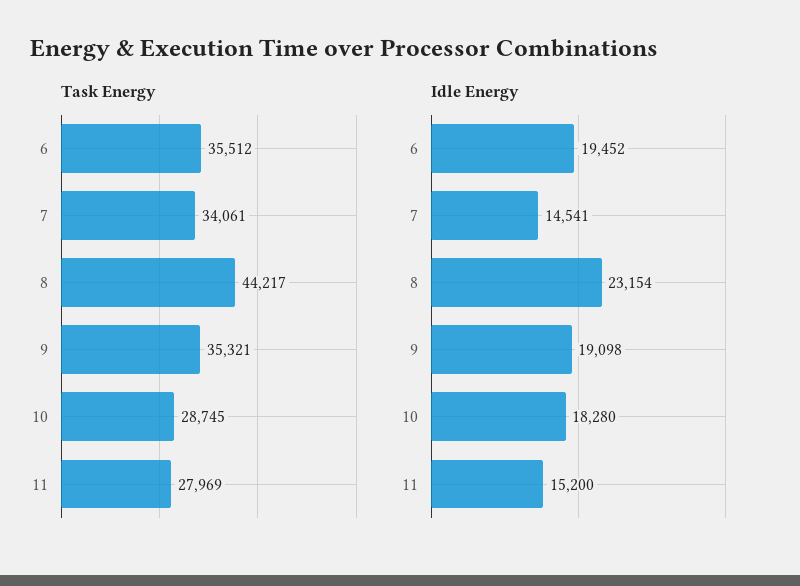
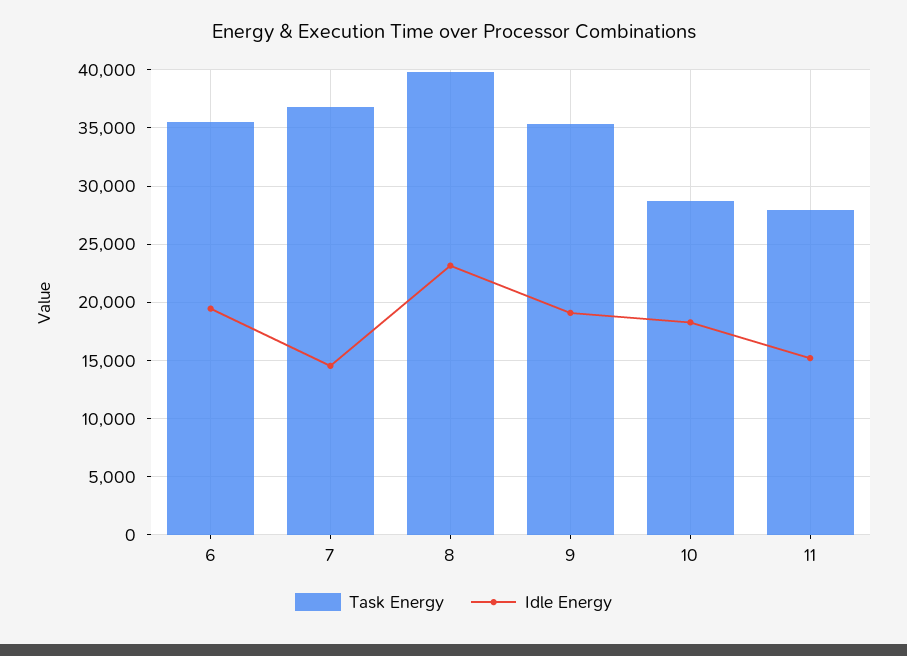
  {
    "Task Energy": {
      "6": 35512,
-     "7": 34061,
+     "7": 37000,
-     "8": 44217,
+     "8": 40000,
      "9": 35321,
      "10": 28745,
      "11": 27969
    },
    "Idle Energy": {
      "6": 19452,
      "7": 14541,
      "8": 23154,
      "9": 19098,
      "10": 18280,
      "11": 15200
    }
  }

